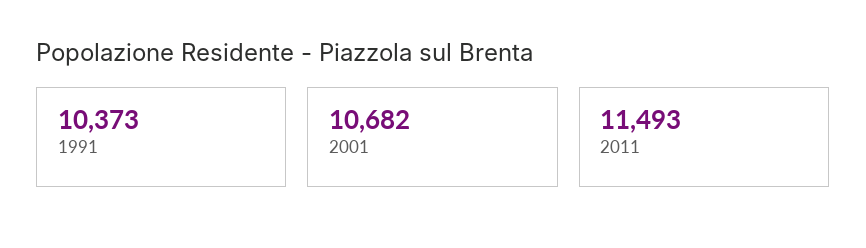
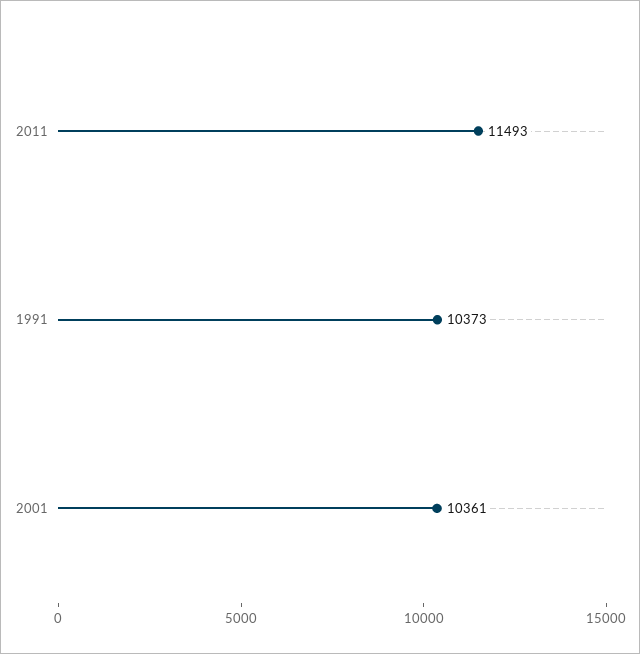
  {
    "1991": 10373,
-   "2001": 10682,
+   "2001": 10361,
    "2011": 11493
  }

